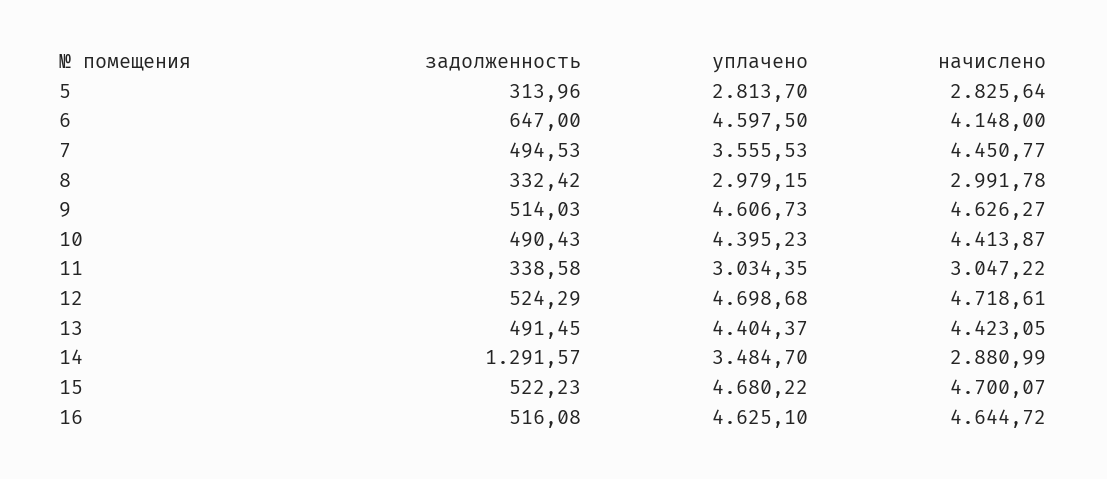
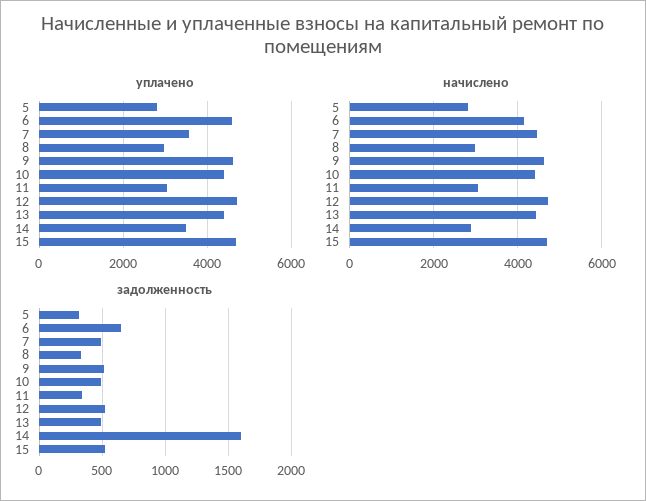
  {
    "задолженность": {
      "5": 313.96,
      "6": 647,
      "7": 494.53,
      "8": 332.42,
      "9": 514.03,
      "10": 490.43,
      "11": 338.58,
      "12": 524.29,
      "13": 491.45,
-     "14": 1291.57,
+     "14": 1600,
-     "15": 522.23,
+     "15": 522.23
-     "16": 516.08
    },
    "уплачено": {
      "5": 2813.7,
      "6": 4597.5,
      "7": 3555.53,
      "8": 2979.15,
      "9": 4606.73,
      "10": 4395.23,
      "11": 3034.35,
      "12": 4698.68,
      "13": 4404.37,
      "14": 3484.7,
-     "15": 4680.22,
+     "15": 4680.22
-     "16": 4625.1
    },
    "начислено": {
      "5": 2825.64,
      "6": 4148,
      "7": 4450.77,
      "8": 2991.78,
      "9": 4626.27,
      "10": 4413.87,
      "11": 3047.22,
      "12": 4718.61,
      "13": 4423.05,
      "14": 2880.99,
-     "15": 4700.07,
+     "15": 4700.07
-     "16": 4644.72
    }
  }

